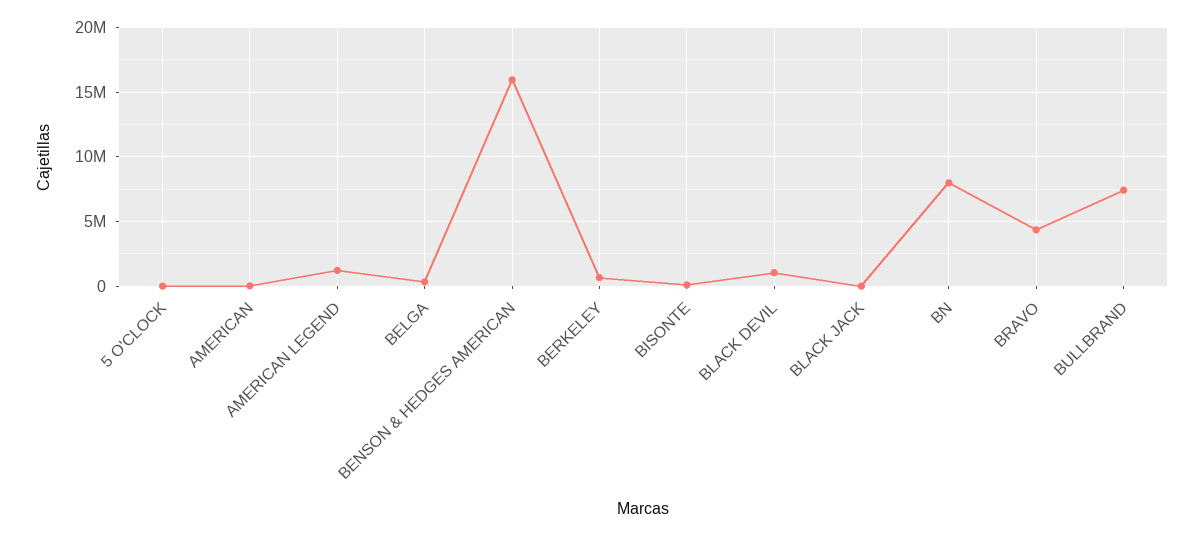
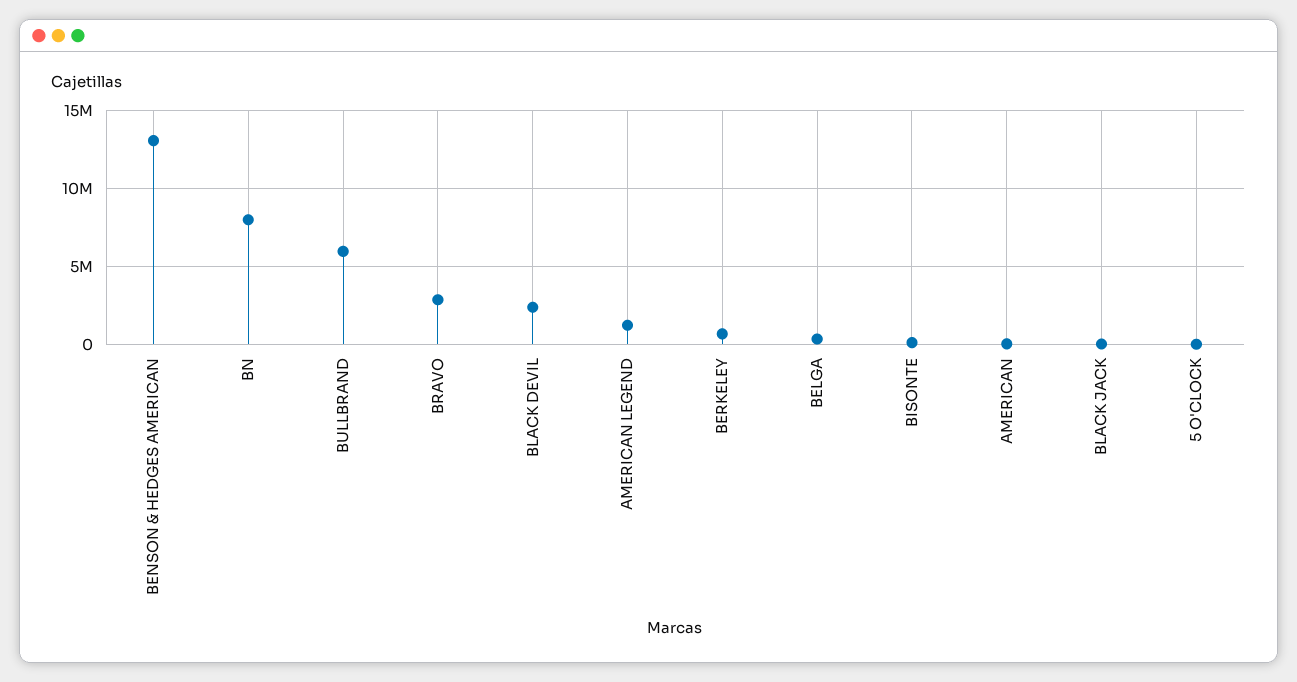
  {
    "5 O'CLOCK": 0,
    "AMERICAN": 0,
    "AMERICAN LEGEND": 1000000,
    "BELGA": 500000,
-   "BENSON & HEDGES AMERICAN": 16000000,
+   "BENSON & HEDGES AMERICAN": 13000000,
    "BERKELEY": 500000,
    "BISONTE": 0,
-   "BLACK DEVIL": 1000000,
+   "BLACK DEVIL": 2500000,
    "BLACK JACK": 0,
    "BN": 8000000,
-   "BRAVO": 4500000,
+   "BRAVO": 3000000,
-   "BULLBRAND": 7500000
+   "BULLBRAND": 6000000
  }

